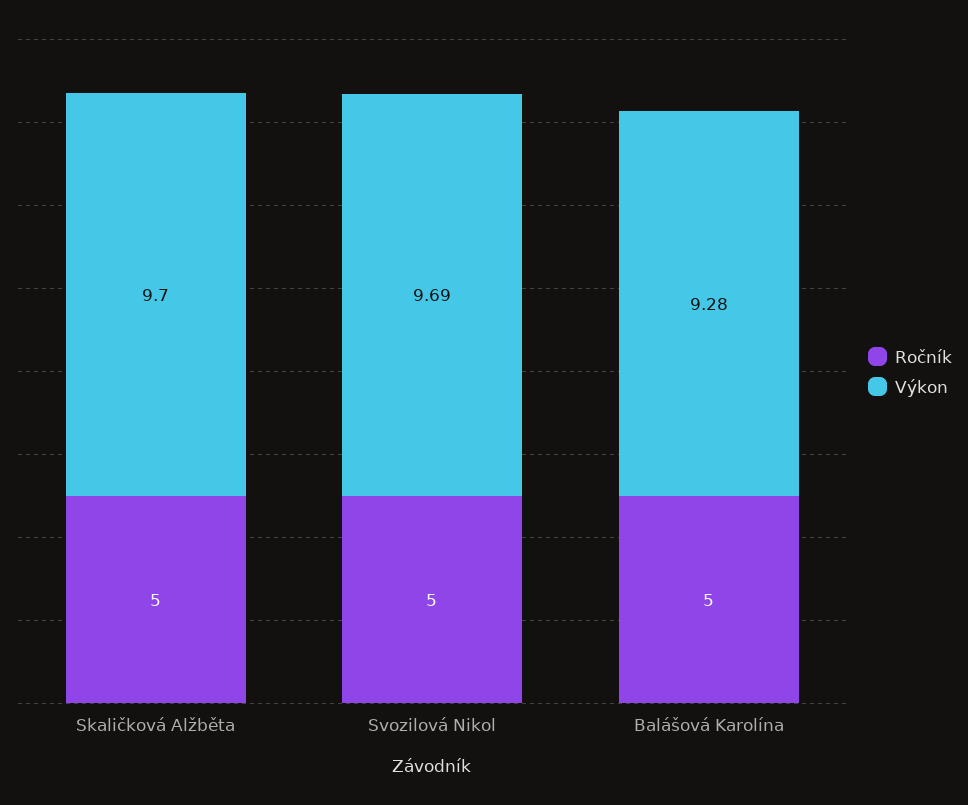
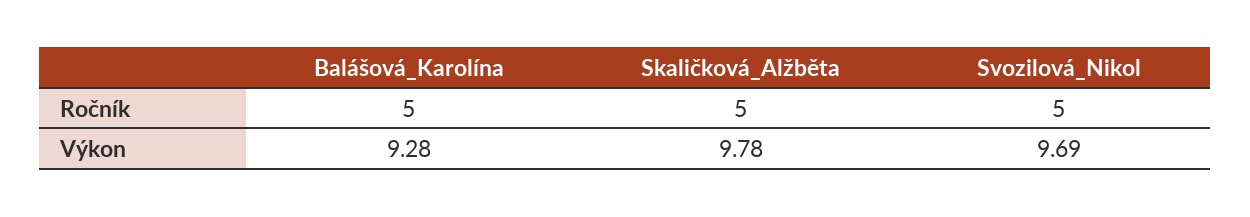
  {
    "Ročník": {
      "Skaličková Alžběta": 5,
      "Svozilová Nikol": 5,
      "Balášová Karolína": 5
    },
    "Výkon": {
-     "Skaličková Alžběta": 9.7,
+     "Skaličková Alžběta": 9.78,
      "Svozilová Nikol": 9.69,
      "Balášová Karolína": 9.28
    }
  }

